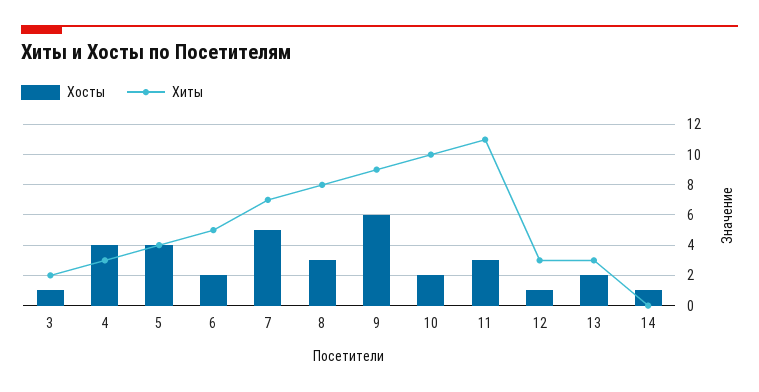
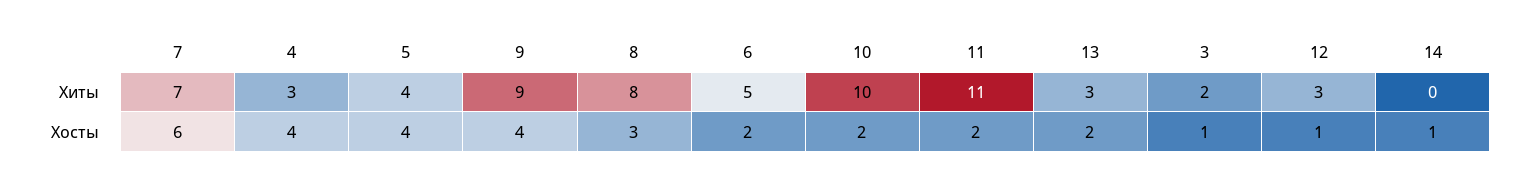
  {
    "Хосты": {
      "3": 1,
      "4": 4,
      "5": 4,
      "6": 2,
-     "7": 5,
+     "7": 6,
      "8": 3,
-     "9": 6,
+     "9": 4,
      "10": 2,
-     "11": 3,
+     "11": 2,
      "12": 1,
      "13": 2,
      "14": 1
    },
    "Хиты": {
      "3": 2,
      "4": 3,
      "5": 4,
      "6": 5,
      "7": 7,
      "8": 8,
      "9": 9,
      "10": 10,
      "11": 11,
      "12": 3,
      "13": 3,
      "14": 0
    }
  }

